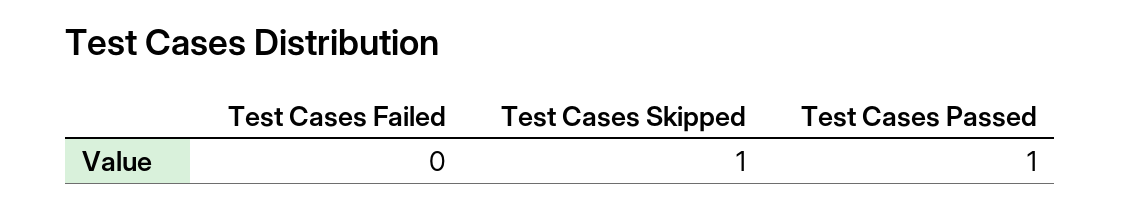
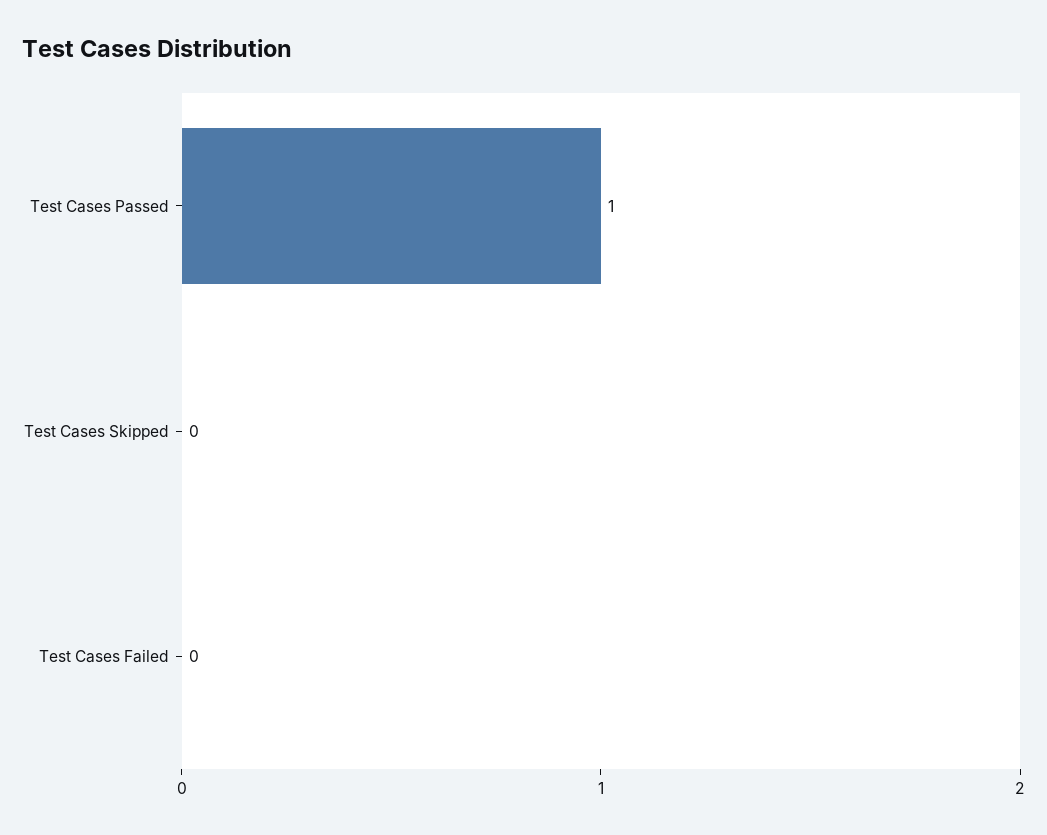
  {
    "Test Cases Failed": 0,
-   "Test Cases Skipped": 1,
+   "Test Cases Skipped": 0,
    "Test Cases Passed": 1
  }

